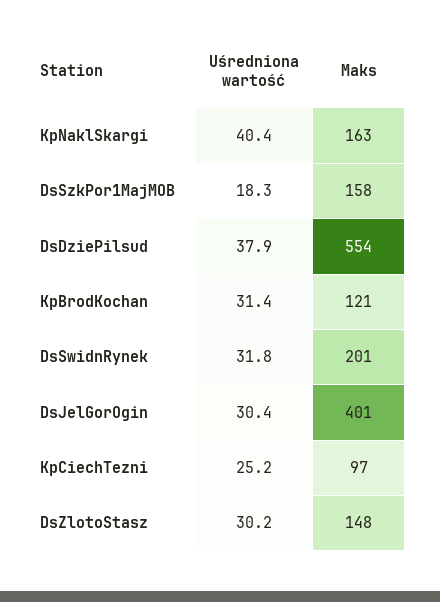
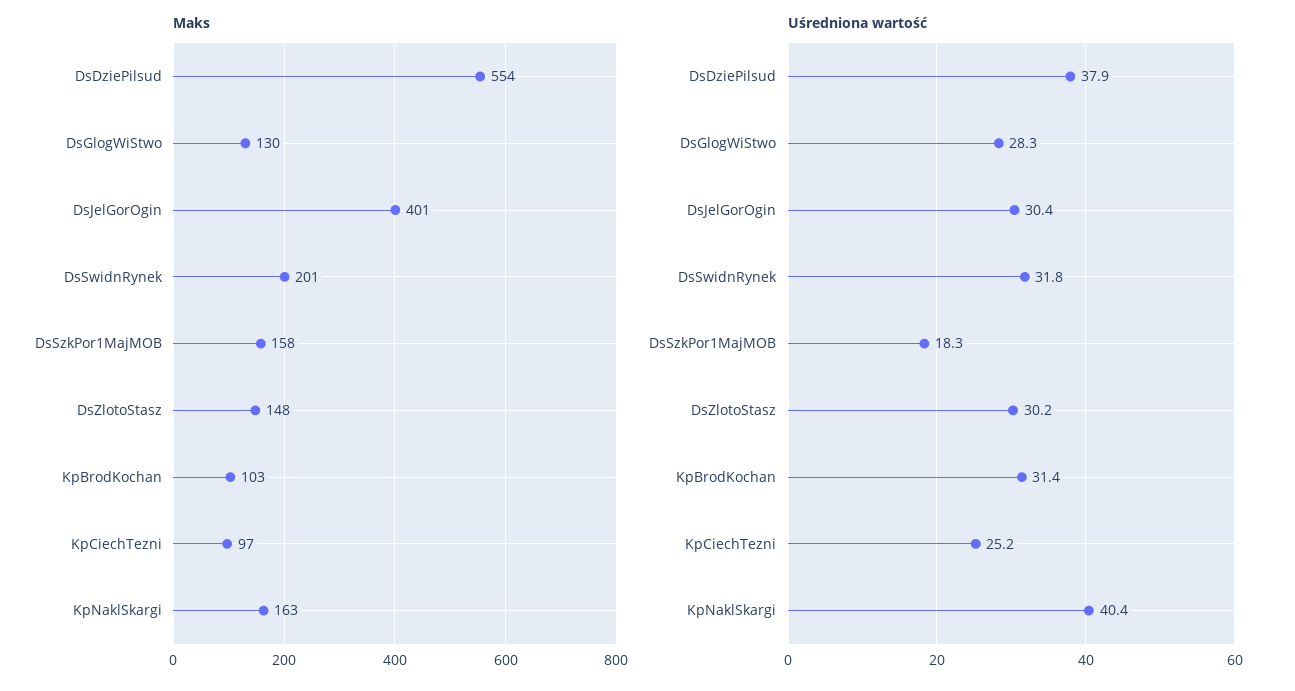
  {
    "Uśredniona wartość": {
      "KpNaklSkargi": 40.4,
      "DsSzkPor1MajMOB": 18.3,
      "DsDziePilsud": 37.9,
      "KpBrodKochan": 31.4,
      "DsSwidnRynek": 31.8,
      "DsJelGorOgin": 30.4,
      "KpCiechTezni": 25.2,
-     "DsZlotoStasz": 30.2
+     "DsZlotoStasz": 30.2,
+     "DsGlogWiStwo": 28.3
    },
    "Maks": {
      "KpNaklSkargi": 163,
      "DsSzkPor1MajMOB": 158,
      "DsDziePilsud": 554,
-     "KpBrodKochan": 121,
+     "KpBrodKochan": 103,
      "DsSwidnRynek": 201,
      "DsJelGorOgin": 401,
      "KpCiechTezni": 97,
-     "DsZlotoStasz": 148
+     "DsZlotoStasz": 148,
+     "DsGlogWiStwo": 130
    }
  }

